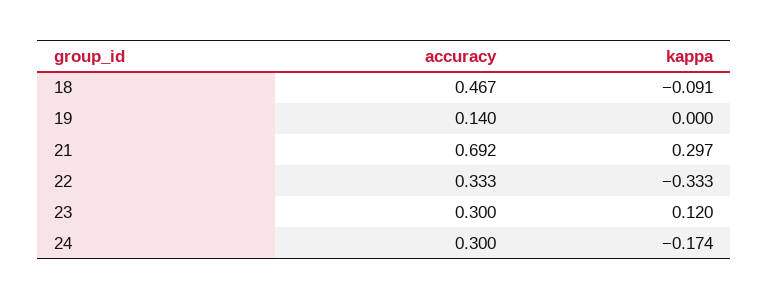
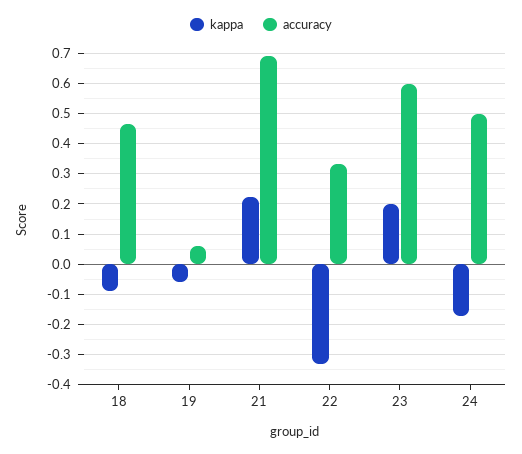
  {
    "accuracy": {
      "18": 0.467,
-     "19": 0.14,
+     "19": 0.06,
      "21": 0.692,
      "22": 0.333,
-     "23": 0.3,
+     "23": 0.6,
-     "24": 0.3
+     "24": 0.5
    },
    "kappa": {
      "18": -0.091,
-     "19": 0,
+     "19": -0.06,
-     "21": 0.297,
+     "21": 0.22,
      "22": -0.333,
-     "23": 0.12,
+     "23": 0.2,
      "24": -0.174
    }
  }

